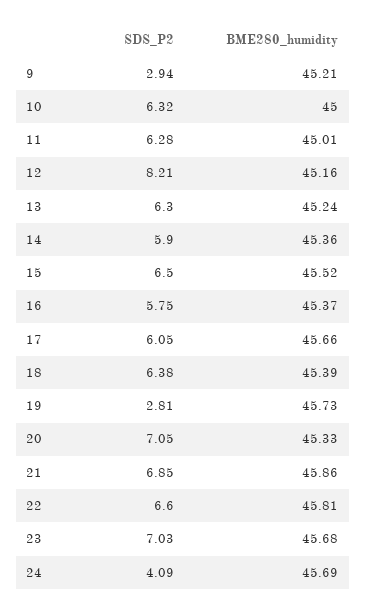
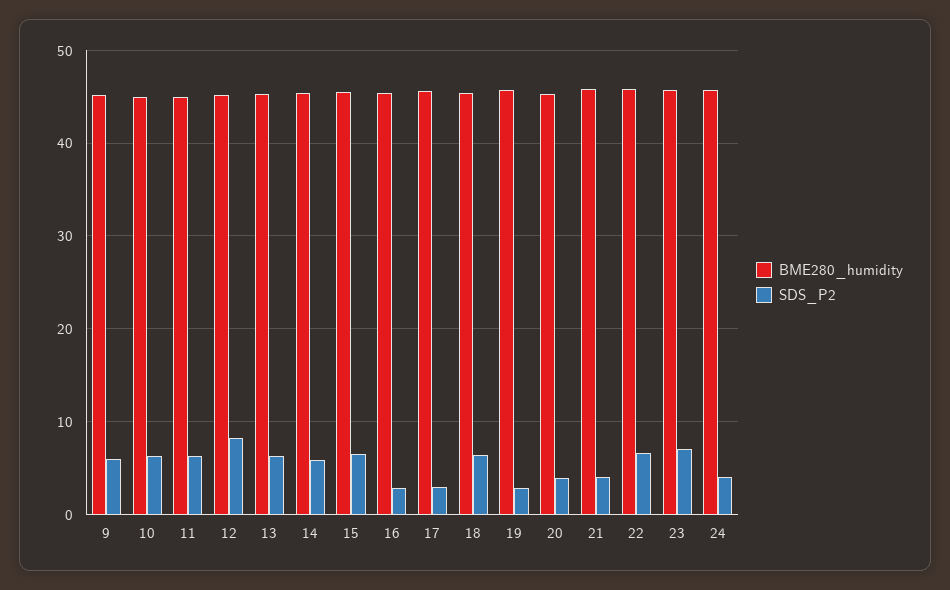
  {
    "SDS_P2": {
-     "9": 2.94,
+     "9": 6,
      "10": 6.32,
      "11": 6.28,
      "12": 8.21,
      "13": 6.3,
      "14": 5.9,
      "15": 6.5,
-     "16": 5.75,
+     "16": 3,
-     "17": 6.05,
+     "17": 3,
      "18": 6.38,
      "19": 2.81,
-     "20": 7.05,
+     "20": 4,
-     "21": 6.85,
+     "21": 4,
      "22": 6.6,
      "23": 7.03,
      "24": 4.09
    },
    "BME280_humidity": {
      "9": 45.21,
      "10": 45,
      "11": 45.01,
      "12": 45.16,
      "13": 45.24,
      "14": 45.36,
      "15": 45.52,
      "16": 45.37,
      "17": 45.66,
      "18": 45.39,
      "19": 45.73,
      "20": 45.33,
      "21": 45.86,
      "22": 45.81,
      "23": 45.68,
      "24": 45.69
    }
  }

